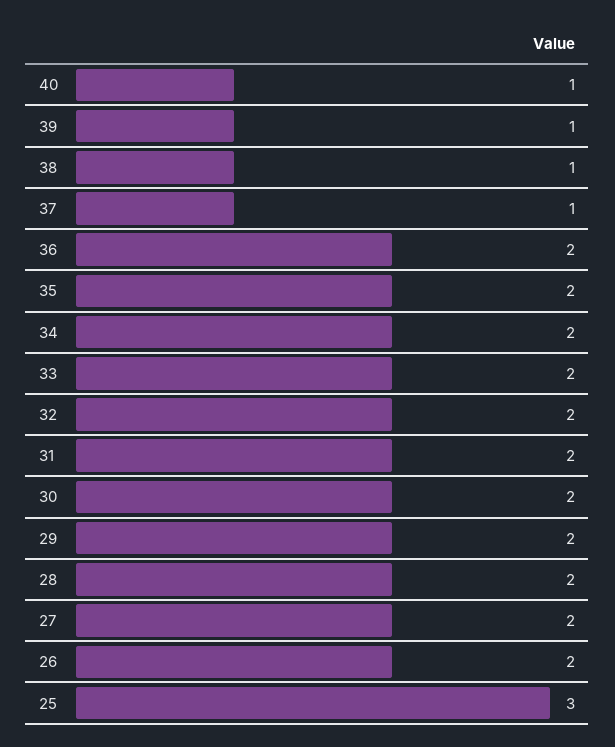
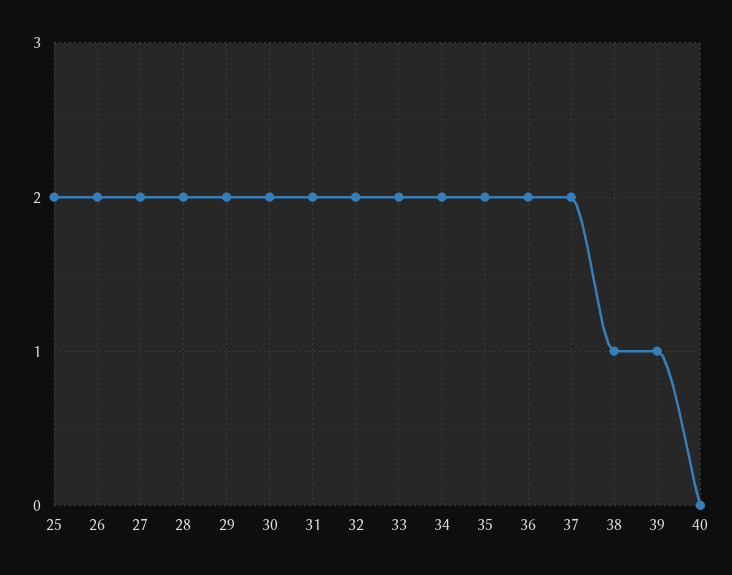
  {
-   "40": 1,
+   "40": 0,
    "39": 1,
    "38": 1,
-   "37": 1,
+   "37": 2,
    "36": 2,
    "35": 2,
    "34": 2,
    "33": 2,
    "32": 2,
    "31": 2,
    "30": 2,
    "29": 2,
    "28": 2,
    "27": 2,
    "26": 2,
-   "25": 3
+   "25": 2
  }

